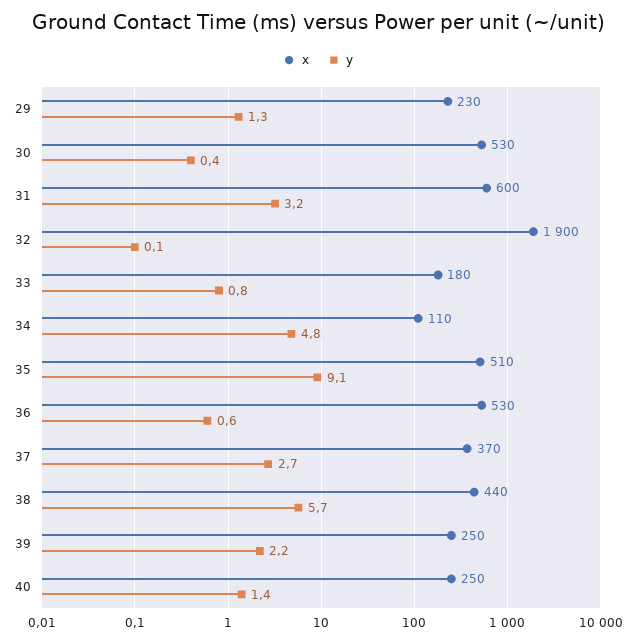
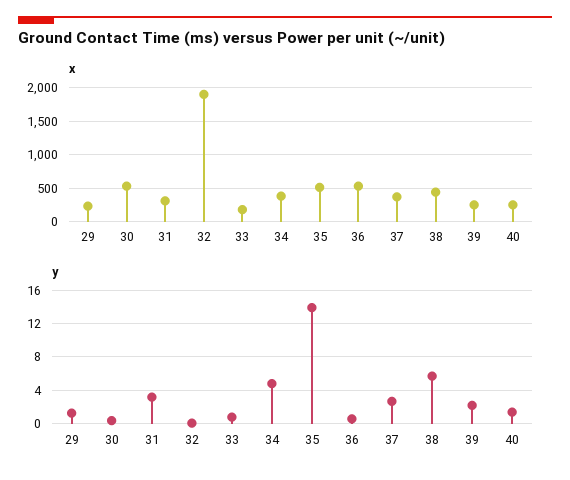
  {
    "x": {
      "29": 230,
      "30": 530,
-     "31": 600,
+     "31": 300,
      "32": 1900,
      "33": 180,
-     "34": 110,
+     "34": 400,
      "35": 510,
      "36": 530,
      "37": 370,
      "38": 440,
      "39": 250,
      "40": 250
    },
    "y": {
      "29": 1.3,
      "30": 0.4,
      "31": 3.2,
      "32": 0.1,
      "33": 0.8,
      "34": 4.8,
-     "35": 9.1,
+     "35": 14,
      "36": 0.6,
      "37": 2.7,
      "38": 5.7,
      "39": 2.2,
      "40": 1.4
    }
  }

